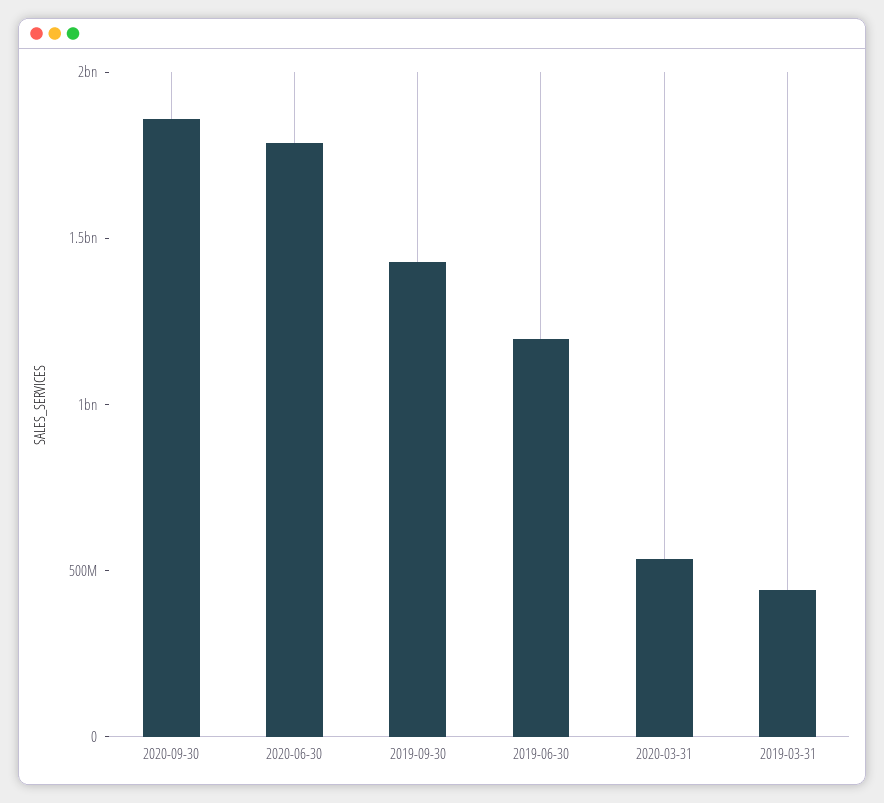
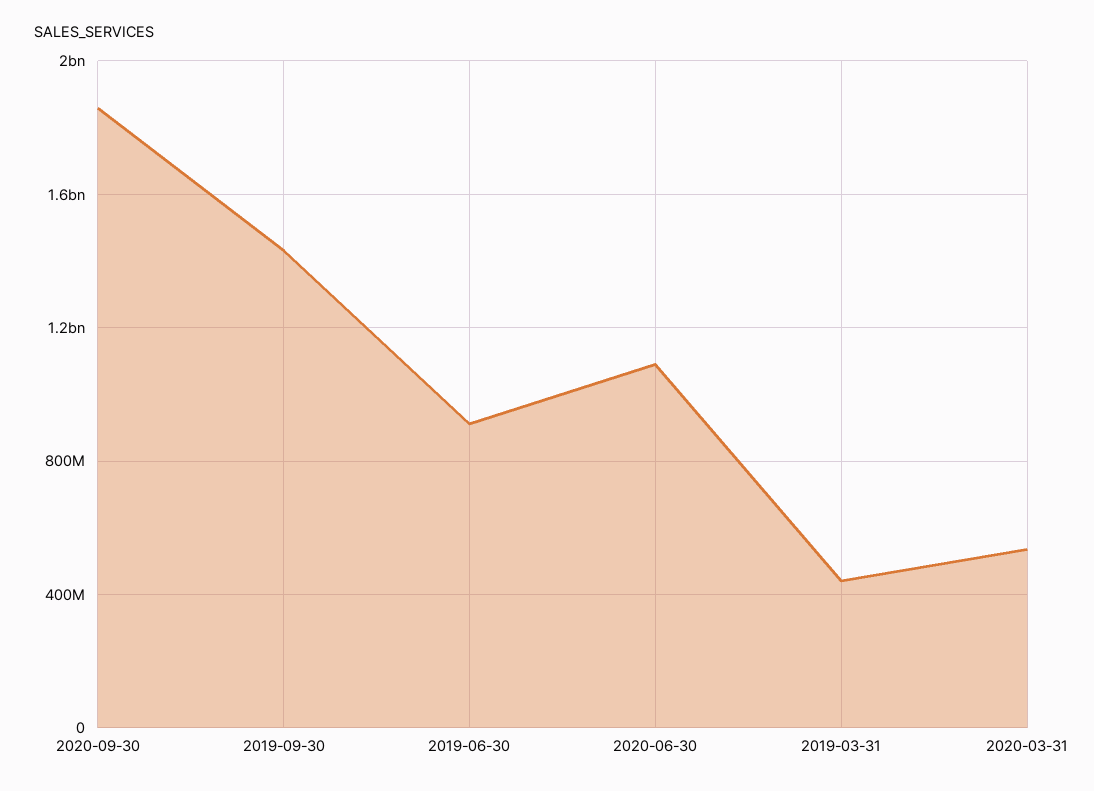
  {
    "2020-09-30": 1850000000,
-   "2020-06-30": 1800000000,
+   "2020-06-30": 1100000000,
    "2019-09-30": 1450000000,
-   "2019-06-30": 1200000000,
+   "2019-06-30": 900000000,
    "2020-03-31": 550000000,
    "2019-03-31": 450000000
  }

